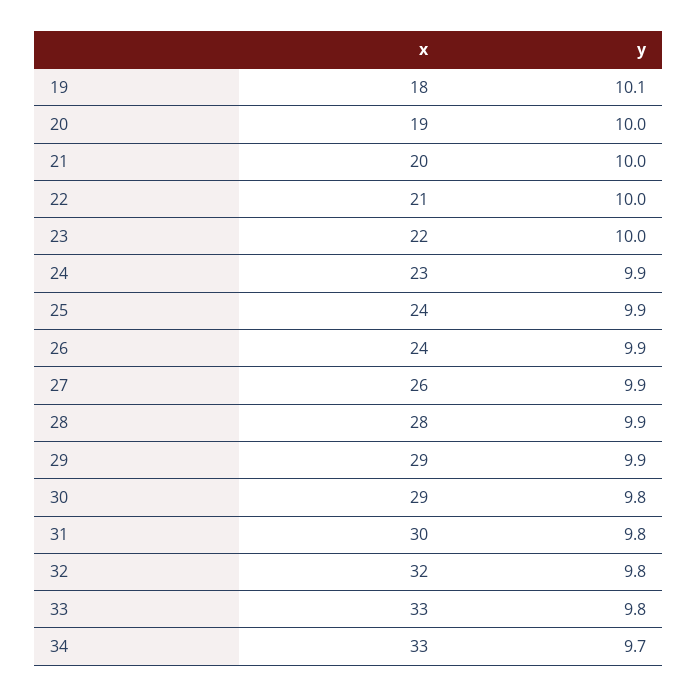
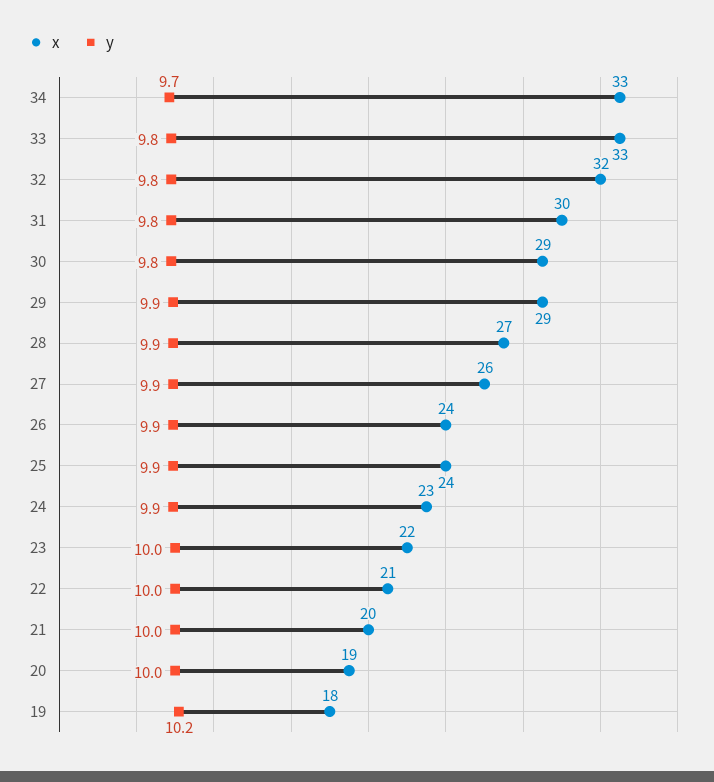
  {
    "x": {
      "19": 18,
      "20": 19,
      "21": 20,
      "22": 21,
      "23": 22,
      "24": 23,
      "25": 24,
      "26": 24,
      "27": 26,
-     "28": 28,
+     "28": 27,
      "29": 29,
      "30": 29,
      "31": 30,
      "32": 32,
      "33": 33,
      "34": 33
    },
    "y": {
-     "19": 10.1,
+     "19": 10.2,
      "20": 10,
      "21": 10,
      "22": 10,
      "23": 10,
      "24": 9.9,
      "25": 9.9,
      "26": 9.9,
      "27": 9.9,
      "28": 9.9,
      "29": 9.9,
      "30": 9.8,
      "31": 9.8,
      "32": 9.8,
      "33": 9.8,
      "34": 9.7
    }
  }

